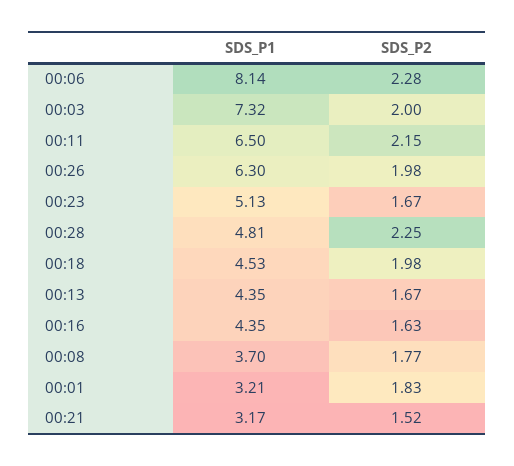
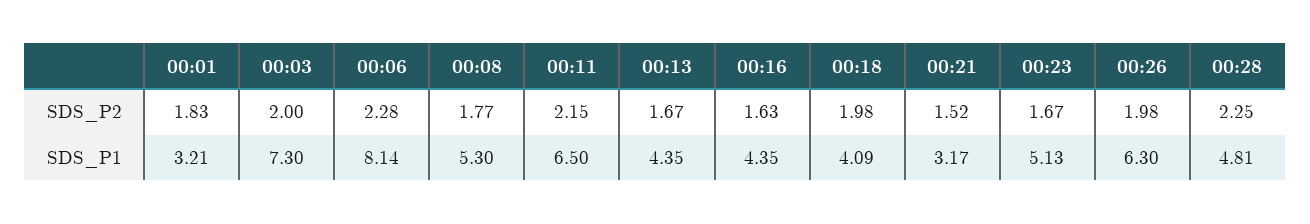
  {
    "SDS_P1": {
      "00:06": 8.14,
-     "00:03": 7.32,
+     "00:03": 7.3,
      "00:11": 6.5,
      "00:26": 6.3,
      "00:23": 5.13,
      "00:28": 4.81,
-     "00:18": 4.53,
+     "00:18": 4.09,
      "00:13": 4.35,
      "00:16": 4.35,
-     "00:08": 3.7,
+     "00:08": 5.3,
      "00:01": 3.21,
      "00:21": 3.17
    },
    "SDS_P2": {
      "00:06": 2.28,
      "00:03": 2,
      "00:11": 2.15,
      "00:26": 1.98,
      "00:23": 1.67,
      "00:28": 2.25,
      "00:18": 1.98,
      "00:13": 1.67,
      "00:16": 1.63,
      "00:08": 1.77,
      "00:01": 1.83,
      "00:21": 1.52
    }
  }

